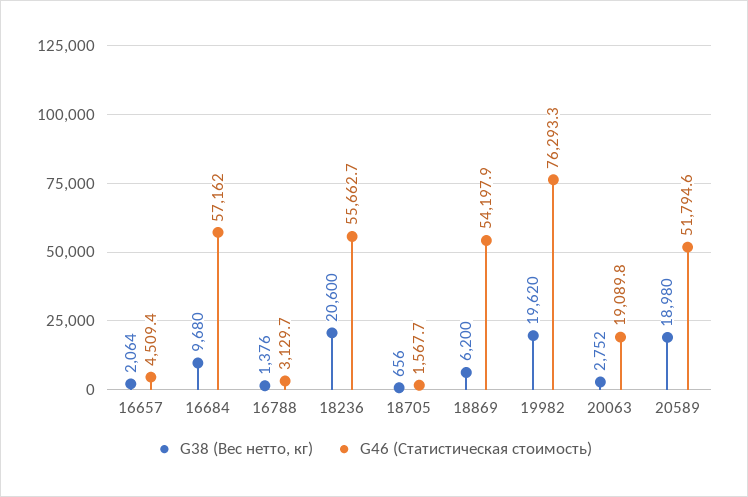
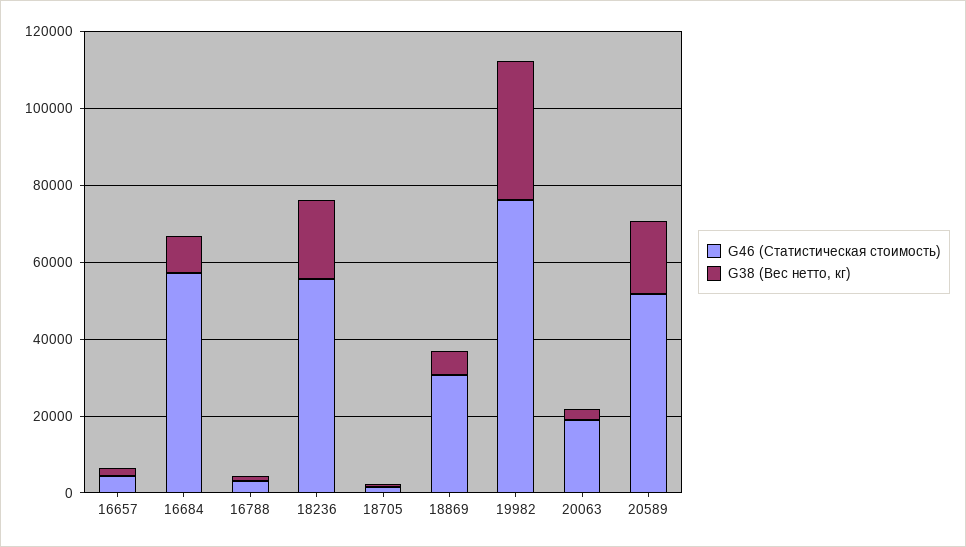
  {
    "G38 (Вес нетто, кг)": {
      "16657": 2064,
      "16684": 9680,
      "16788": 1376,
      "18236": 20600,
      "18705": 656,
      "18869": 6200,
-     "19982": 19620,
+     "19982": 35000,
      "20063": 2752,
      "20589": 18980
    },
    "G46 (Статистическая стоимость)": {
      "16657": 4509.4,
      "16684": 57162,
      "16788": 3129.7,
      "18236": 55662.7,
      "18705": 1567.7,
-     "18869": 54197.9,
+     "18869": 30000,
      "19982": 76293.3,
      "20063": 19089.8,
      "20589": 51794.6
    }
  }

